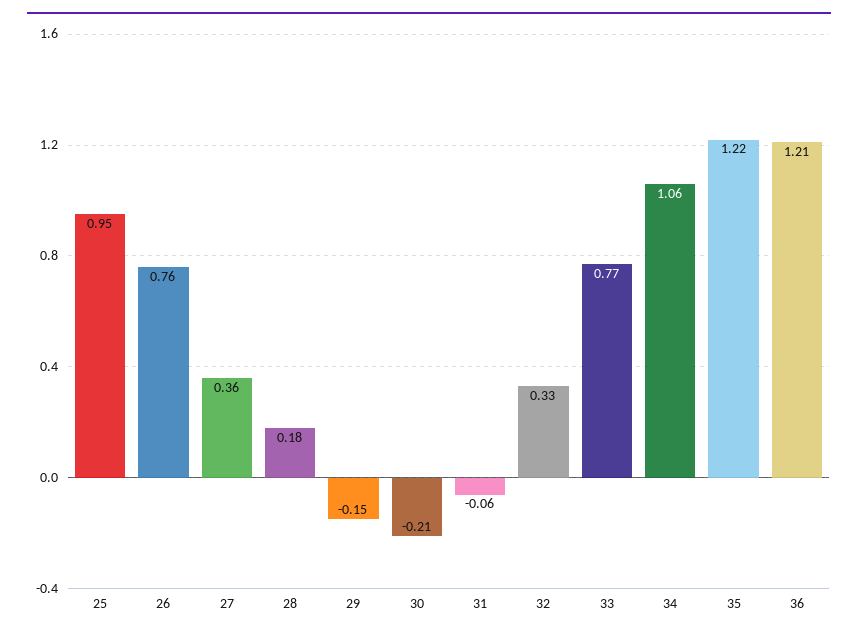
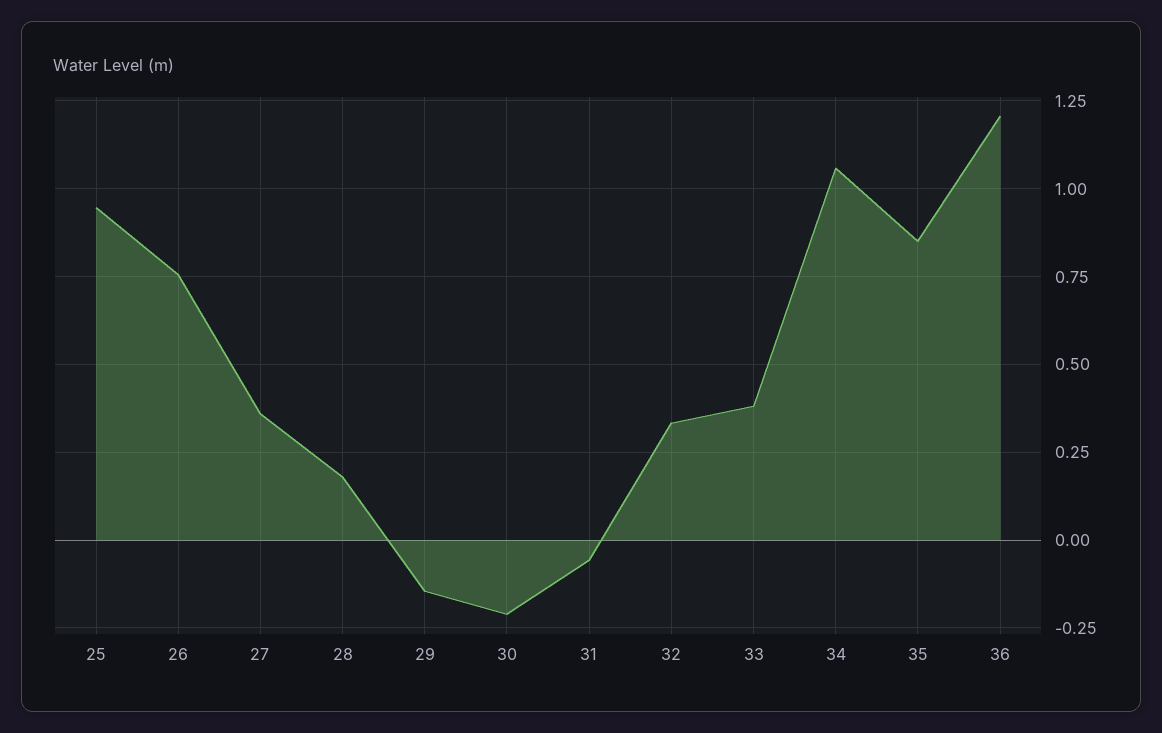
  {
    "25": 0.95,
    "26": 0.76,
    "27": 0.36,
    "28": 0.18,
    "29": -0.15,
    "30": -0.21,
    "31": -0.06,
    "32": 0.33,
-   "33": 0.77,
+   "33": 0.375,
    "34": 1.06,
-   "35": 1.22,
+   "35": 0.85,
    "36": 1.21
  }

